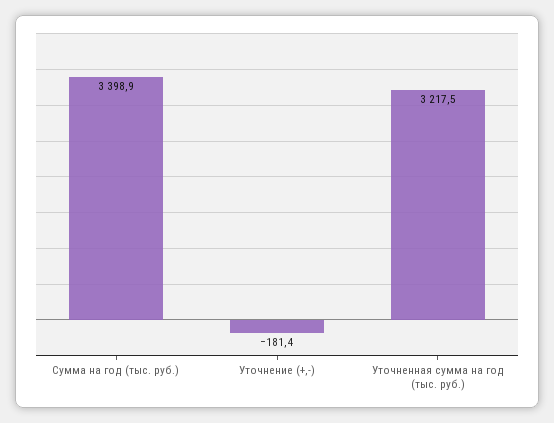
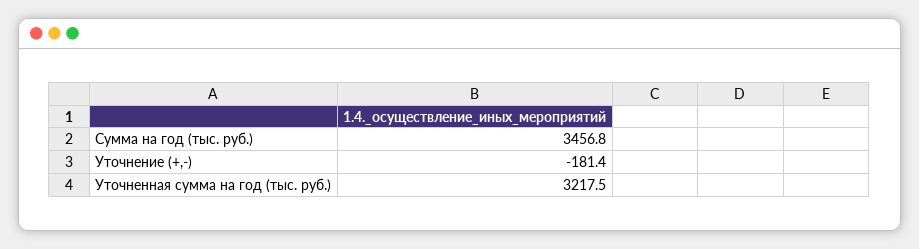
  {
-   "Сумма на год (тыс. руб.)": 3398.9,
+   "Сумма на год (тыс. руб.)": 3456.8,
    "Уточнение (+,-)": -181.4,
    "Уточненная сумма на год (тыс. руб.)": 3217.5
  }

